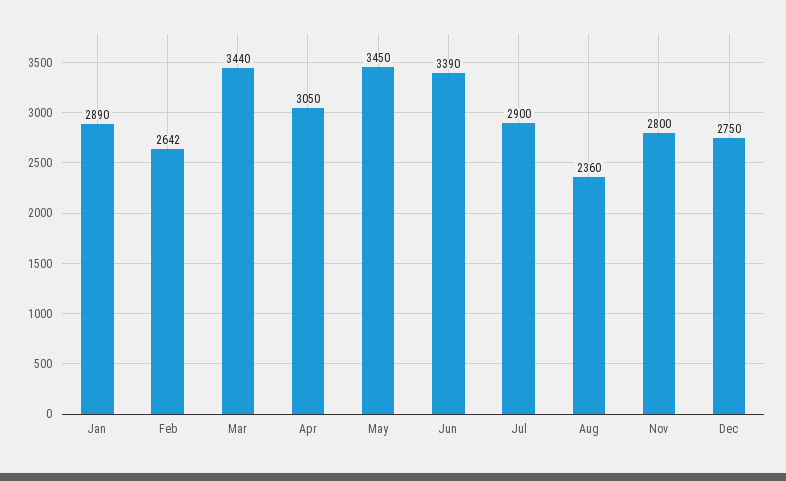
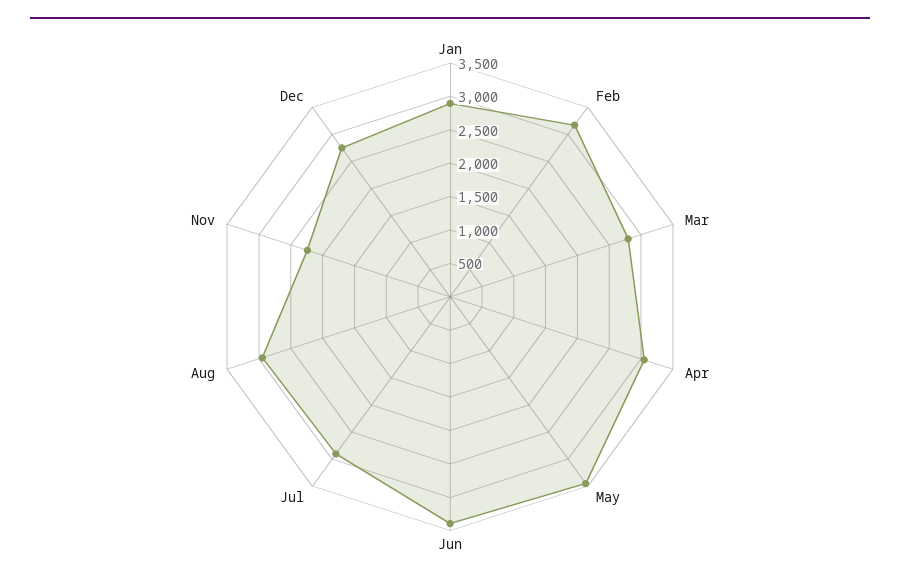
  {
    "Jan": 2890,
-   "Feb": 2642,
+   "Feb": 3250,
-   "Mar": 3440,
+   "Mar": 2750,
    "Apr": 3050,
    "May": 3450,
    "Jun": 3390,
    "Jul": 2900,
-   "Aug": 2360,
+   "Aug": 3000,
-   "Nov": 2800,
+   "Nov": 2250,
    "Dec": 2750
  }

